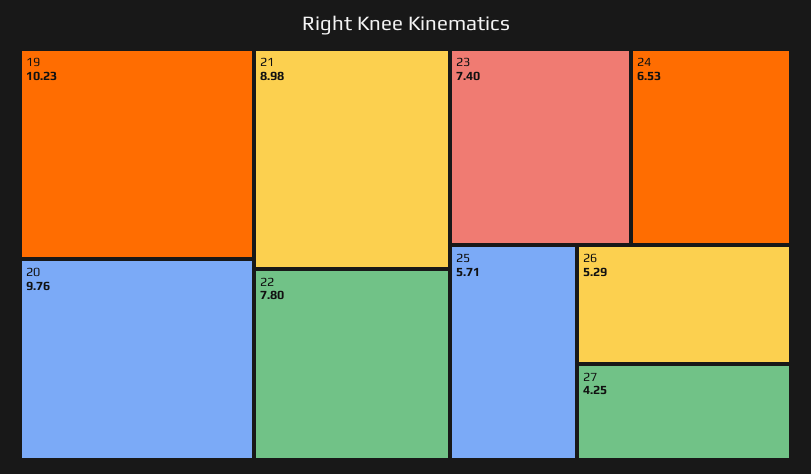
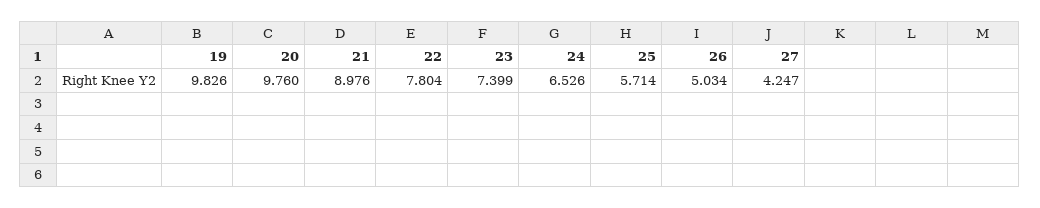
  {
-   "19": 10.23,
+   "19": 9.826,
    "20": 9.76,
    "21": 8.976,
    "22": 7.804,
    "23": 7.399,
    "24": 6.526,
    "25": 5.714,
-   "26": 5.29,
+   "26": 5.034,
    "27": 4.247
  }

